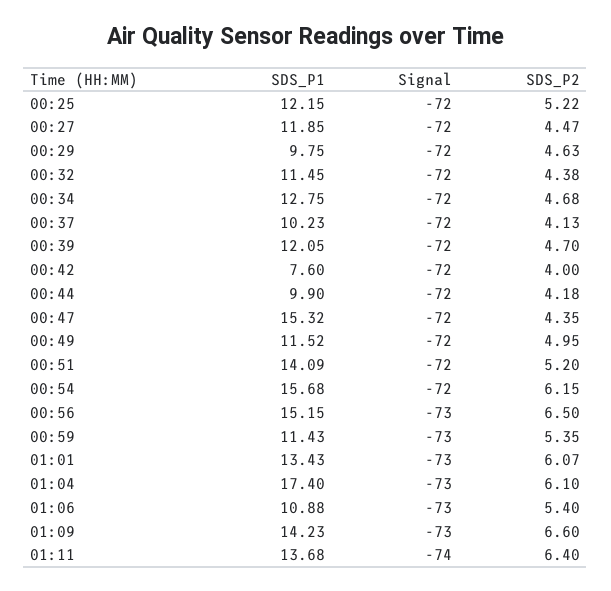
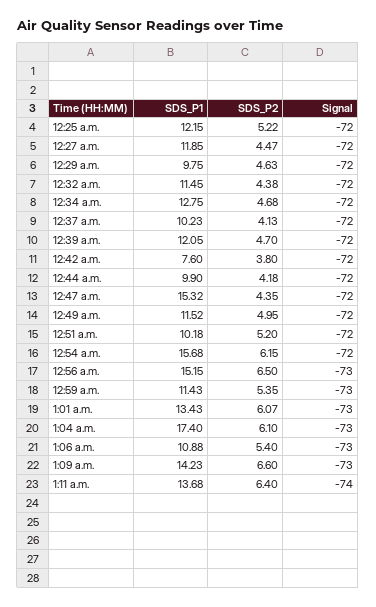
  {
    "SDS_P1": {
      "00:25": 12.15,
      "00:27": 11.85,
      "00:29": 9.75,
      "00:32": 11.45,
      "00:34": 12.75,
      "00:37": 10.23,
      "00:39": 12.05,
      "00:42": 7.6,
      "00:44": 9.9,
      "00:47": 15.32,
      "00:49": 11.52,
-     "00:51": 14.09,
+     "00:51": 10.18,
      "00:54": 15.68,
      "00:56": 15.15,
      "00:59": 11.43,
      "01:01": 13.43,
      "01:04": 17.4,
      "01:06": 10.88,
      "01:09": 14.23,
      "01:11": 13.68
    },
    "Signal": {
      "00:25": -72,
      "00:27": -72,
      "00:29": -72,
      "00:32": -72,
      "00:34": -72,
      "00:37": -72,
      "00:39": -72,
      "00:42": -72,
      "00:44": -72,
      "00:47": -72,
      "00:49": -72,
      "00:51": -72,
      "00:54": -72,
      "00:56": -73,
      "00:59": -73,
      "01:01": -73,
      "01:04": -73,
      "01:06": -73,
      "01:09": -73,
      "01:11": -74
    },
    "SDS_P2": {
      "00:25": 5.22,
      "00:27": 4.47,
      "00:29": 4.63,
      "00:32": 4.38,
      "00:34": 4.68,
      "00:37": 4.13,
      "00:39": 4.7,
-     "00:42": 4,
+     "00:42": 3.8,
      "00:44": 4.18,
      "00:47": 4.35,
      "00:49": 4.95,
      "00:51": 5.2,
      "00:54": 6.15,
      "00:56": 6.5,
      "00:59": 5.35,
      "01:01": 6.07,
      "01:04": 6.1,
      "01:06": 5.4,
      "01:09": 6.6,
      "01:11": 6.4
    }
  }

